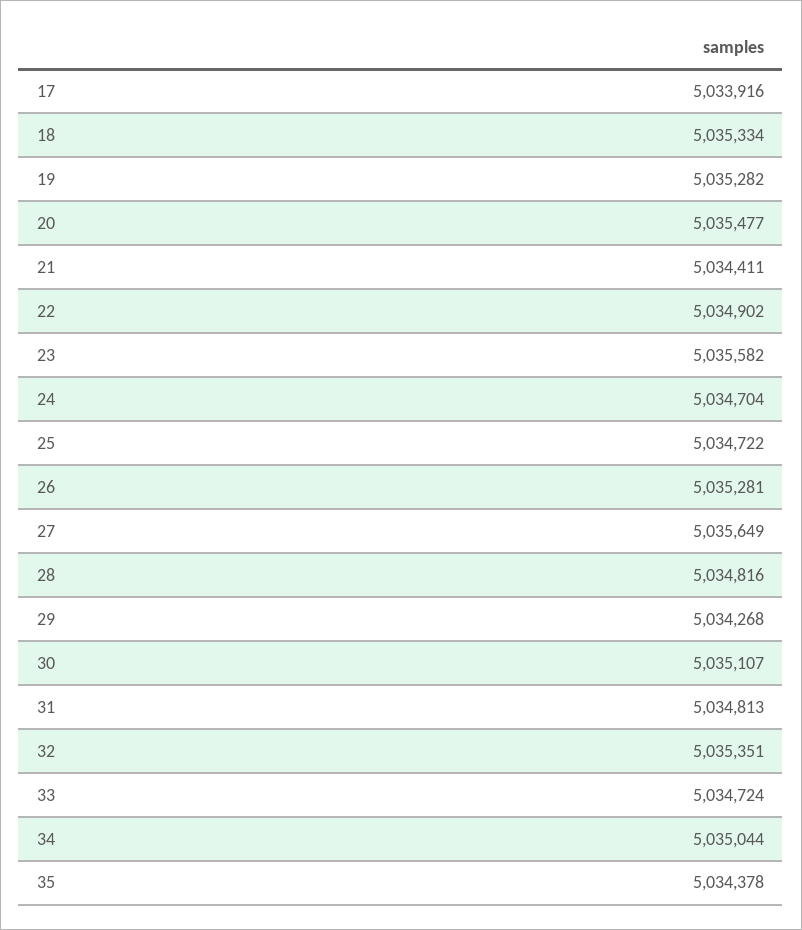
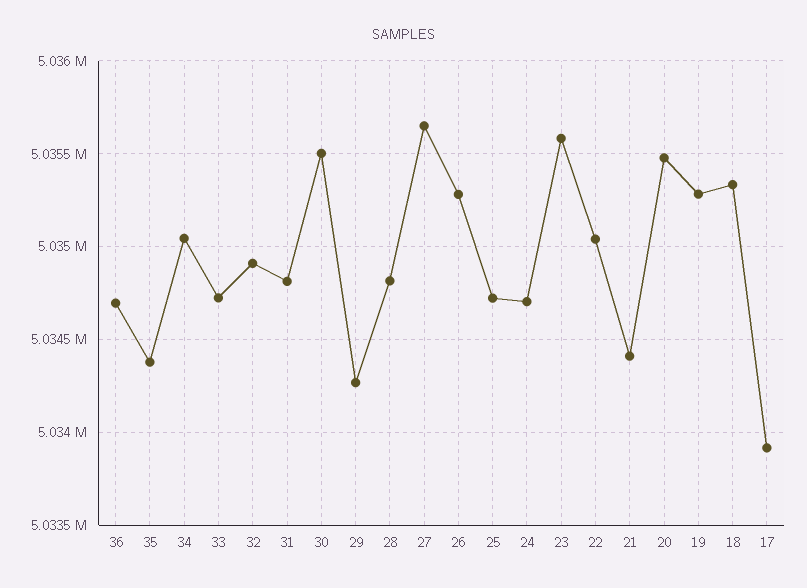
  {
    "17": 5033916,
    "18": 5035334,
    "19": 5035282,
    "20": 5035477,
    "21": 5034411,
-   "22": 5034902,
+   "22": 5035050,
    "23": 5035582,
    "24": 5034704,
    "25": 5034722,
    "26": 5035281,
    "27": 5035649,
    "28": 5034816,
    "29": 5034268,
-   "30": 5035107,
+   "30": 5035500,
    "31": 5034813,
-   "32": 5035351,
+   "32": 5034900,
    "33": 5034724,
    "34": 5035044,
-   "35": 5034378
+   "35": 5034378,
+   "36": 5034700
  }

